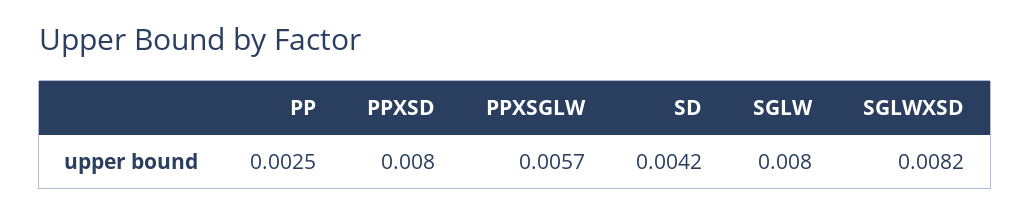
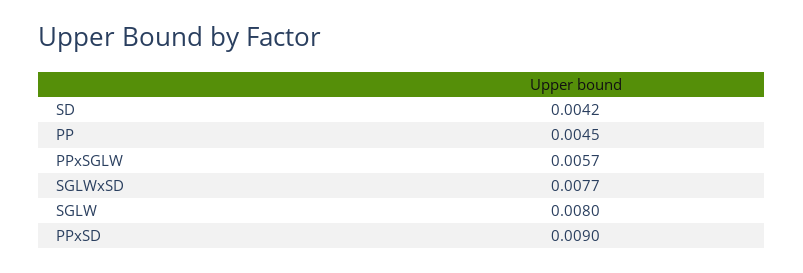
  {
-   "PP": 0.0025,
+   "PP": 0.0045,
-   "PPXSD": 0.008,
+   "PPXSD": 0.009,
    "PPXSGLW": 0.0057,
    "SD": 0.0042,
    "SGLW": 0.008,
-   "SGLWXSD": 0.0082
+   "SGLWXSD": 0.0077
  }

